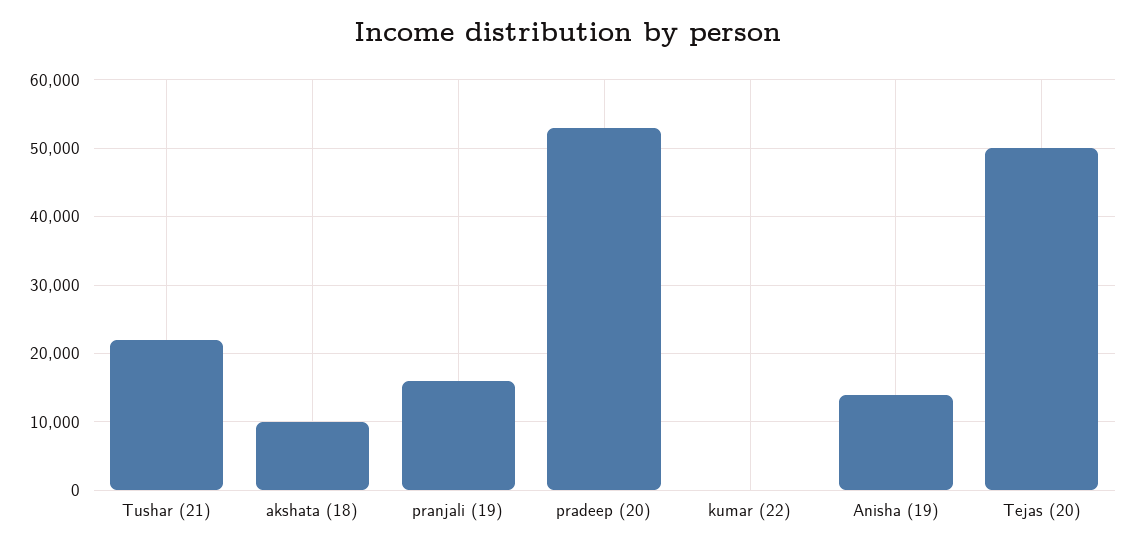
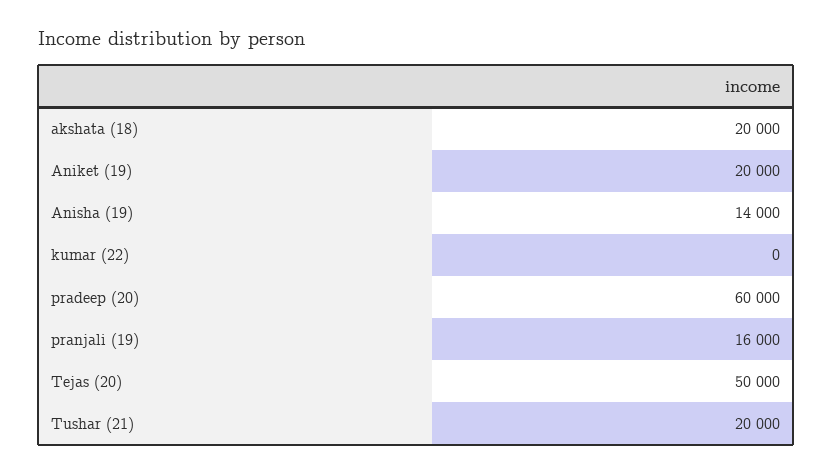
  {
-   "Tushar (21)": 22000,
+   "Tushar (21)": 20000,
-   "akshata (18)": 10000,
+   "akshata (18)": 20000,
    "pranjali (19)": 16000,
-   "pradeep (20)": 53000,
+   "pradeep (20)": 60000,
    "kumar (22)": 0,
    "Anisha (19)": 14000,
-   "Tejas (20)": 50000
+   "Tejas (20)": 50000,
+   "Aniket (19)": 20000
  }

